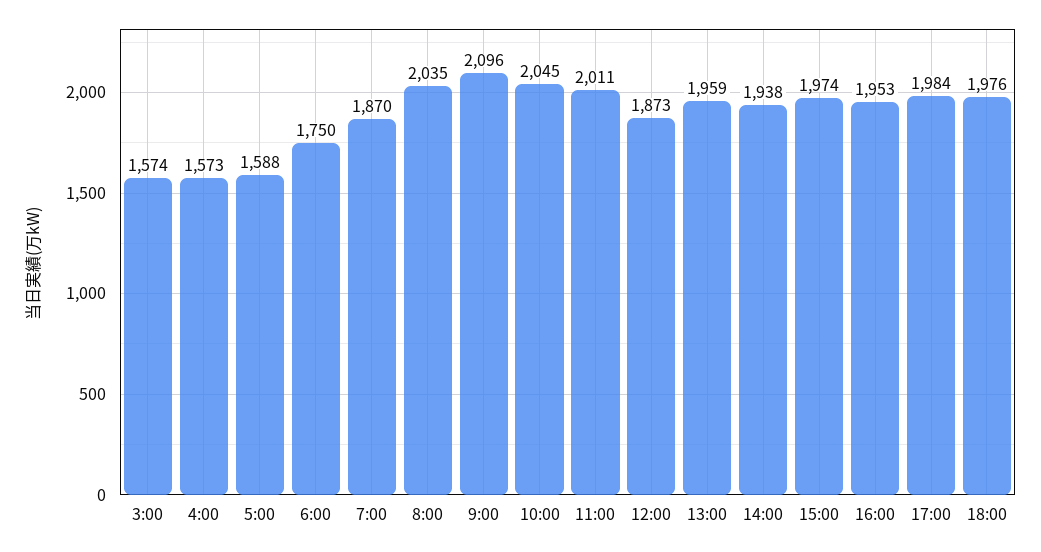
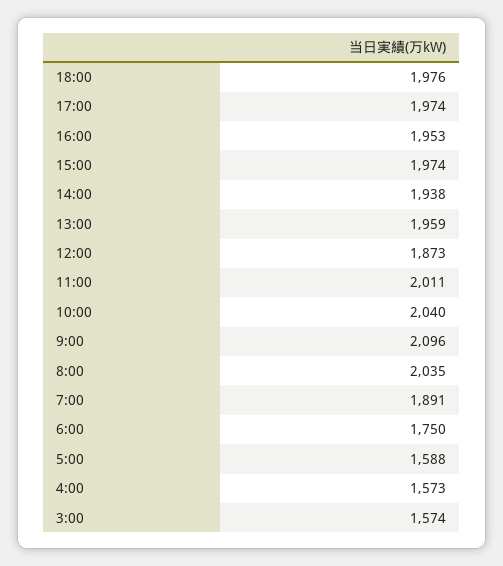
  {
    "3:00": 1574,
    "4:00": 1573,
    "5:00": 1588,
    "6:00": 1750,
-   "7:00": 1870,
+   "7:00": 1891,
    "8:00": 2035,
    "9:00": 2096,
-   "10:00": 2045,
+   "10:00": 2040,
    "11:00": 2011,
    "12:00": 1873,
    "13:00": 1959,
    "14:00": 1938,
    "15:00": 1974,
    "16:00": 1953,
-   "17:00": 1984,
+   "17:00": 1974,
    "18:00": 1976
  }

